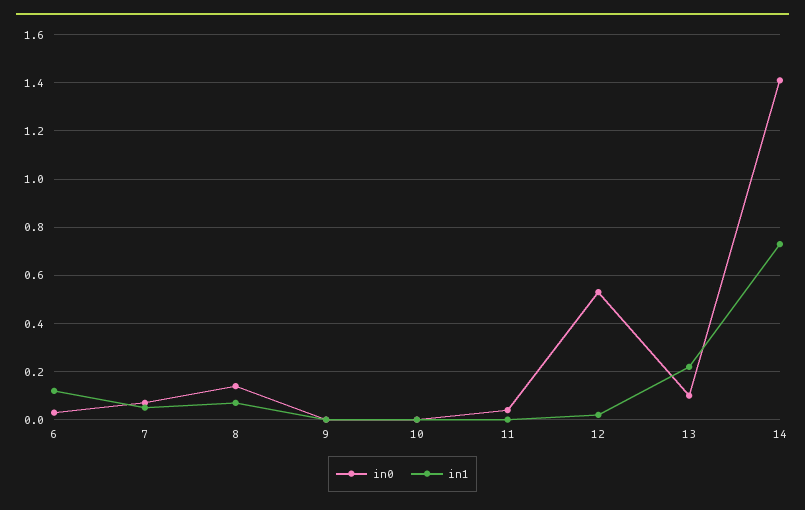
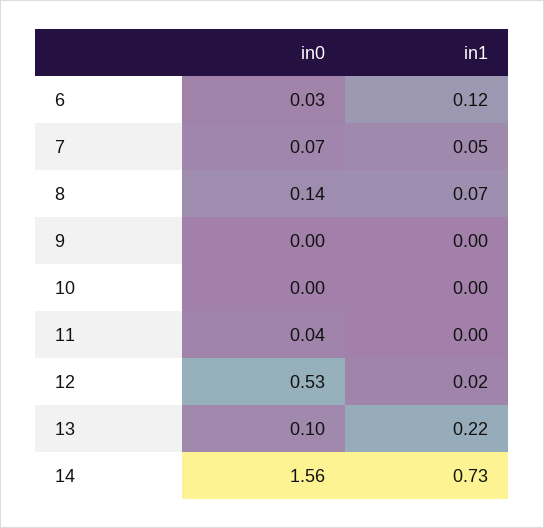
  {
    "in0": {
      "6": 0.03,
      "7": 0.07,
      "8": 0.14,
      "9": 0,
      "10": 0,
      "11": 0.04,
      "12": 0.53,
      "13": 0.1,
-     "14": 1.4
+     "14": 1.56
    },
    "in1": {
      "6": 0.12,
      "7": 0.05,
      "8": 0.07,
      "9": 0,
      "10": 0,
      "11": 0,
      "12": 0.02,
      "13": 0.22,
      "14": 0.73
    }
  }

